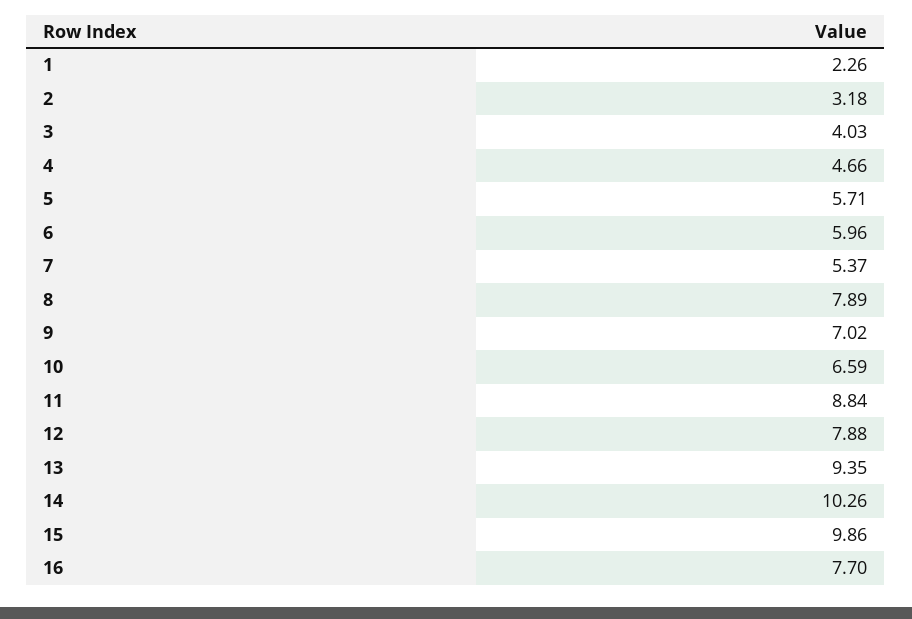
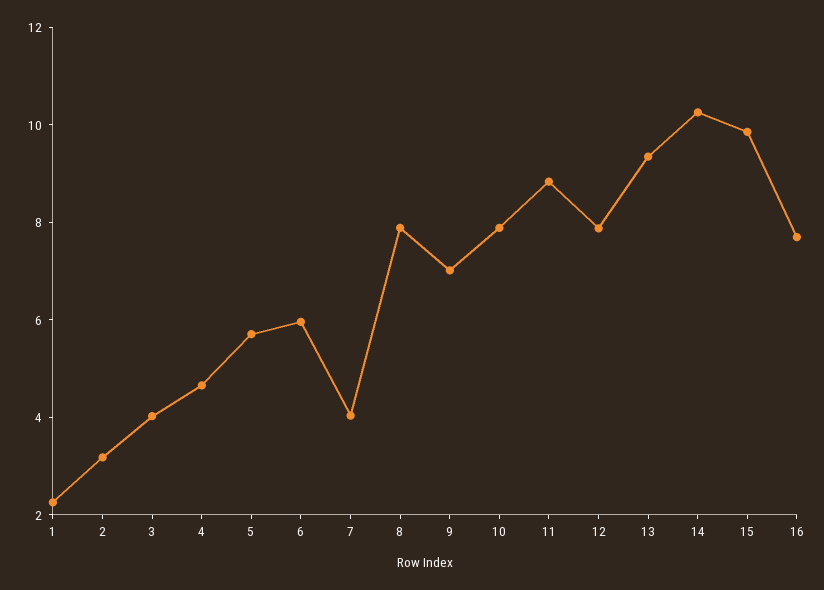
  {
    "1": 2.26,
    "2": 3.18,
    "3": 4.03,
    "4": 4.66,
    "5": 5.71,
    "6": 5.96,
-   "7": 5.37,
+   "7": 4,
    "8": 7.89,
    "9": 7.02,
-   "10": 6.59,
+   "10": 8,
    "11": 8.84,
    "12": 7.88,
    "13": 9.35,
    "14": 10.26,
    "15": 9.86,
    "16": 7.7
  }

